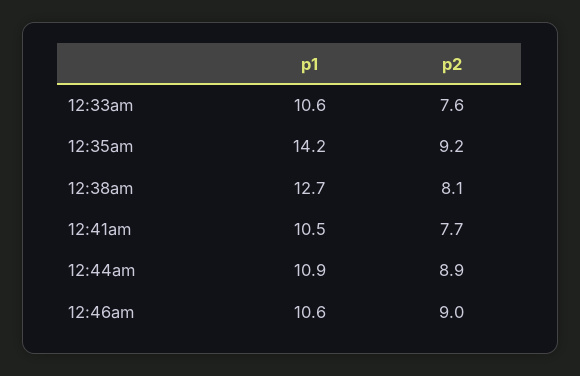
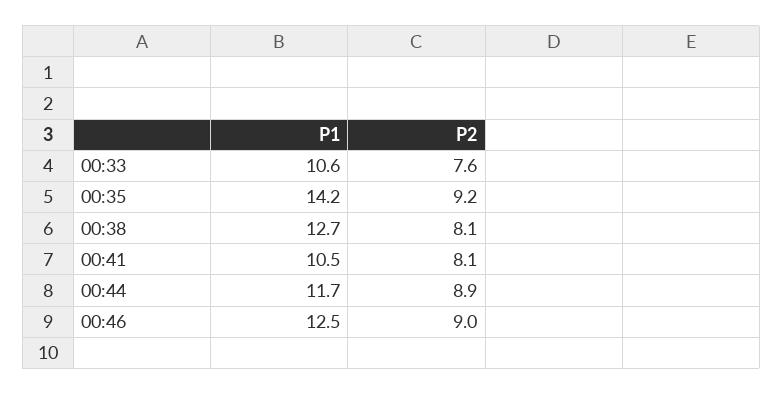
  {
    "p1": {
      "12:33am": 10.6,
      "12:35am": 14.2,
      "12:38am": 12.7,
      "12:41am": 10.5,
-     "12:44am": 10.9,
+     "12:44am": 11.7,
-     "12:46am": 10.6
+     "12:46am": 12.5
    },
    "p2": {
      "12:33am": 7.6,
      "12:35am": 9.2,
      "12:38am": 8.1,
-     "12:41am": 7.7,
+     "12:41am": 8.1,
      "12:44am": 8.9,
      "12:46am": 9
    }
  }

